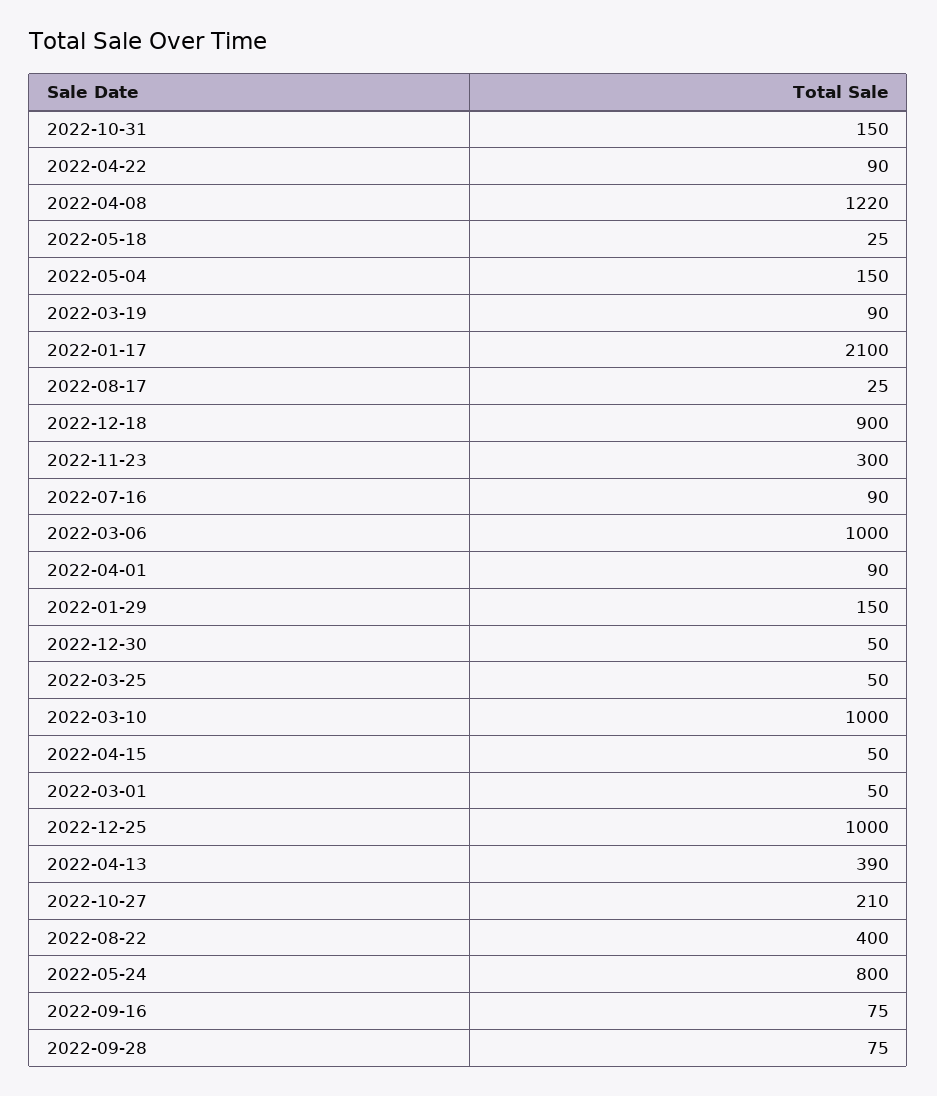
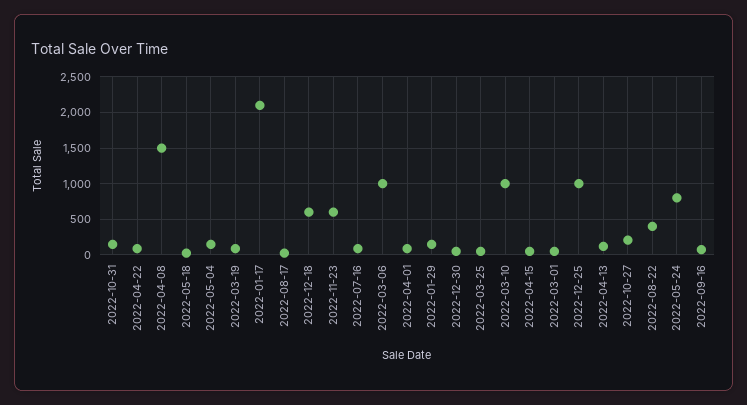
  {
    "2022-10-31": 150,
    "2022-04-22": 90,
-   "2022-04-08": 1220,
+   "2022-04-08": 1500,
    "2022-05-18": 25,
    "2022-05-04": 150,
    "2022-03-19": 90,
    "2022-01-17": 2100,
    "2022-08-17": 25,
-   "2022-12-18": 900,
+   "2022-12-18": 600,
-   "2022-11-23": 300,
+   "2022-11-23": 600,
    "2022-07-16": 90,
    "2022-03-06": 1000,
    "2022-04-01": 90,
    "2022-01-29": 150,
    "2022-12-30": 50,
    "2022-03-25": 50,
    "2022-03-10": 1000,
    "2022-04-15": 50,
    "2022-03-01": 50,
    "2022-12-25": 1000,
-   "2022-04-13": 390,
+   "2022-04-13": 100,
    "2022-10-27": 210,
    "2022-08-22": 400,
    "2022-05-24": 800,
-   "2022-09-16": 75,
+   "2022-09-16": 75
-   "2022-09-28": 75
  }

